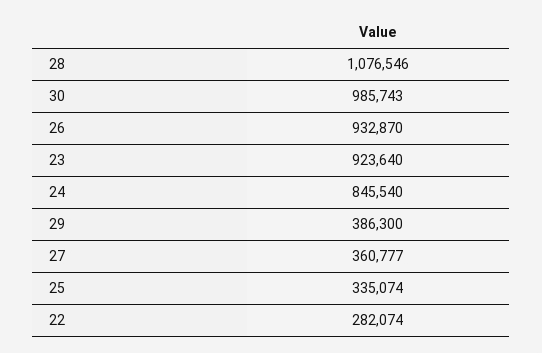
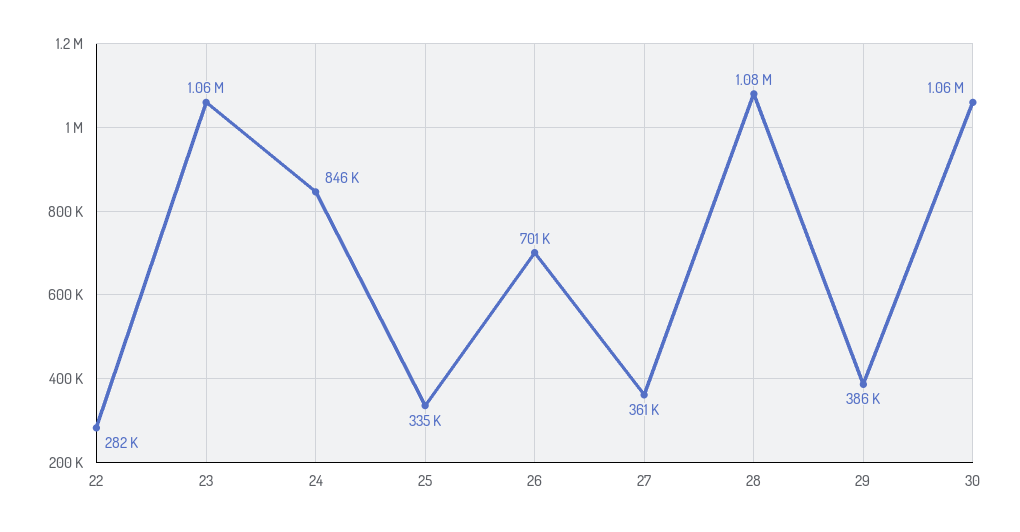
  {
    "28": 1076546,
-   "30": 985743,
+   "30": 1060000,
-   "26": 932870,
+   "26": 701000,
-   "23": 923640,
+   "23": 1060000,
    "24": 845540,
    "29": 386300,
    "27": 360777,
    "25": 335074,
    "22": 282074
  }

